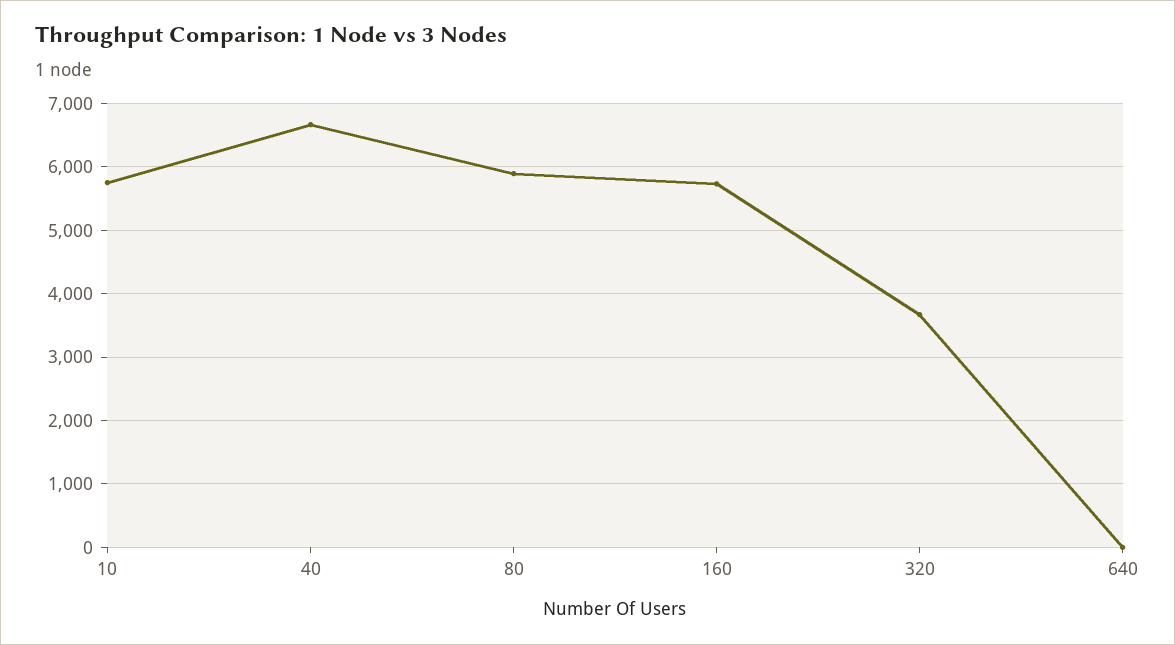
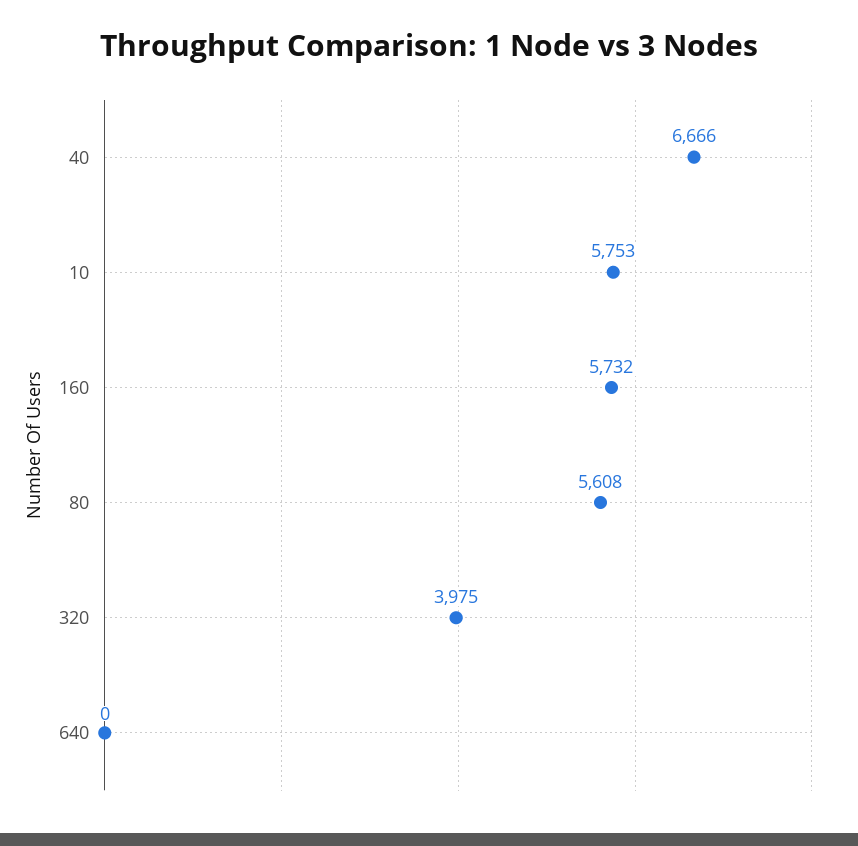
  {
    "10": 5753,
    "40": 6666,
-   "80": 5900,
+   "80": 5608,
    "160": 5732,
-   "320": 3700,
+   "320": 3975,
    "640": 0
  }

